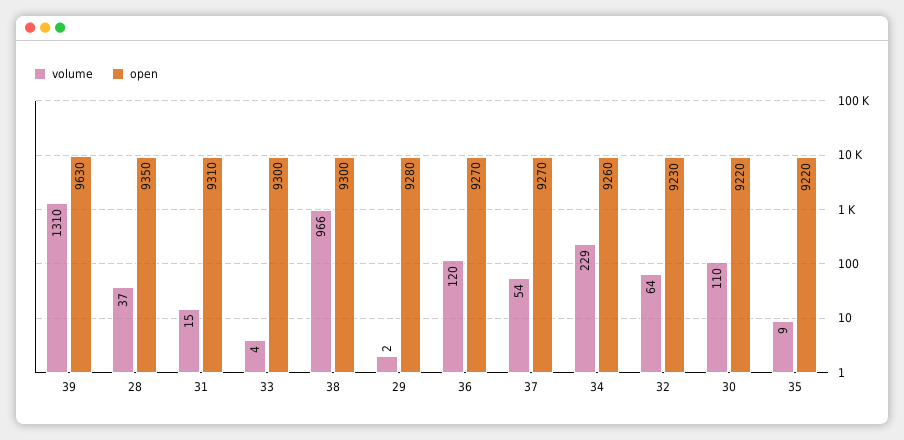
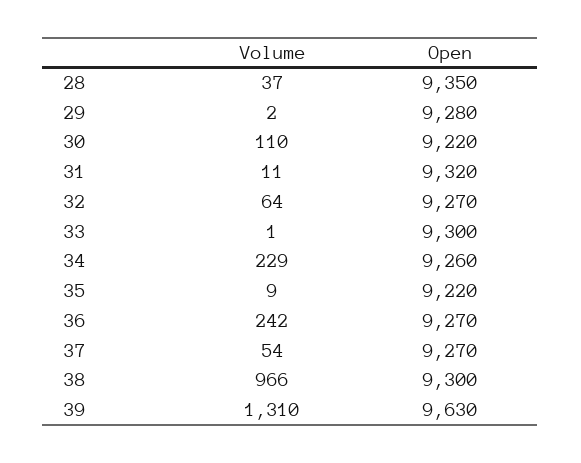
  {
    "volume": {
      "39": 1310,
      "28": 37,
-     "31": 15,
+     "31": 11,
-     "33": 4,
+     "33": 1,
      "38": 966,
      "29": 2,
-     "36": 120,
+     "36": 242,
      "37": 54,
      "34": 229,
      "32": 64,
      "30": 110,
      "35": 9
    },
    "open": {
      "39": 9630,
      "28": 9350,
-     "31": 9310,
+     "31": 9320,
      "33": 9300,
      "38": 9300,
      "29": 9280,
      "36": 9270,
      "37": 9270,
      "34": 9260,
-     "32": 9230,
+     "32": 9270,
      "30": 9220,
      "35": 9220
    }
  }

